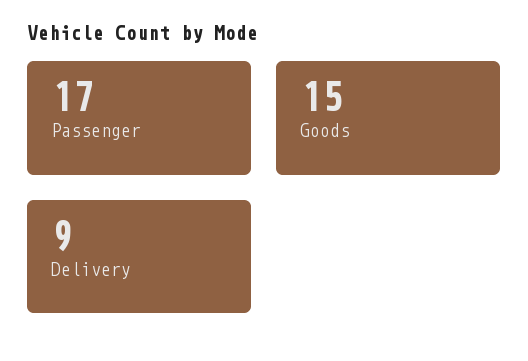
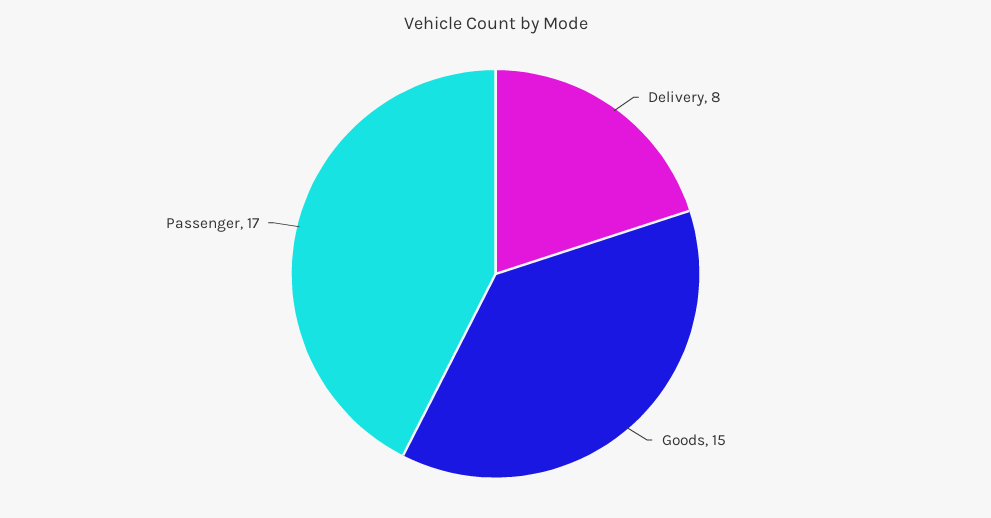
  {
    "Passenger": 17,
    "Goods": 15,
-   "Delivery": 9
+   "Delivery": 8
  }

